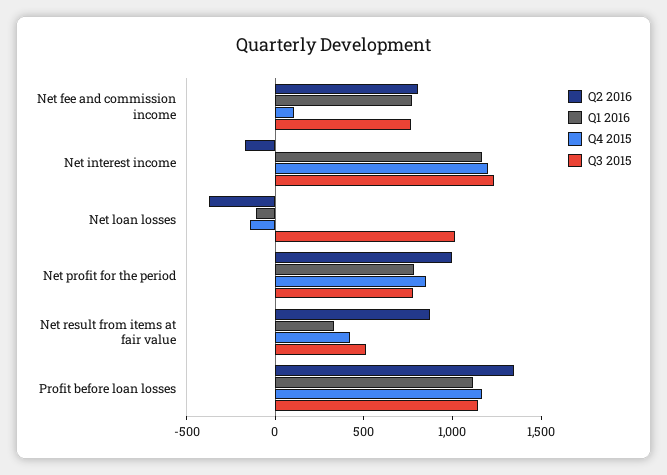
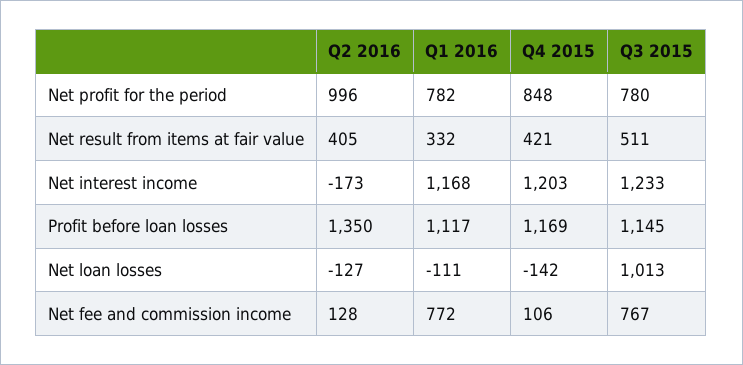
  {
    "Q2 2016": {
-     "Net fee and commission income": 800,
+     "Net fee and commission income": 128,
      "Net interest income": -173,
-     "Net loan losses": -400,
+     "Net loan losses": -127,
      "Net profit for the period": 996,
-     "Net result from items at fair value": 900,
+     "Net result from items at fair value": 405,
      "Profit before loan losses": 1350
    },
    "Q1 2016": {
      "Net fee and commission income": 772,
      "Net interest income": 1168,
      "Net loan losses": -111,
      "Net profit for the period": 782,
      "Net result from items at fair value": 332,
      "Profit before loan losses": 1117
    },
    "Q4 2015": {
      "Net fee and commission income": 106,
      "Net interest income": 1203,
      "Net loan losses": -142,
      "Net profit for the period": 848,
      "Net result from items at fair value": 421,
      "Profit before loan losses": 1169
    },
    "Q3 2015": {
      "Net fee and commission income": 767,
      "Net interest income": 1233,
      "Net loan losses": 1013,
      "Net profit for the period": 780,
      "Net result from items at fair value": 511,
      "Profit before loan losses": 1145
    }
  }

